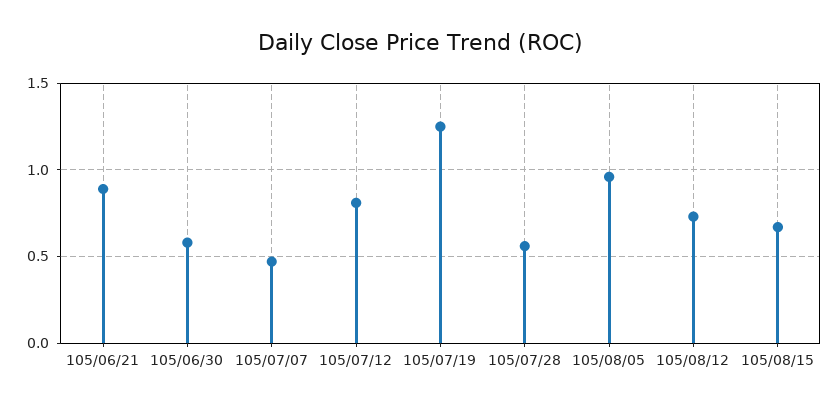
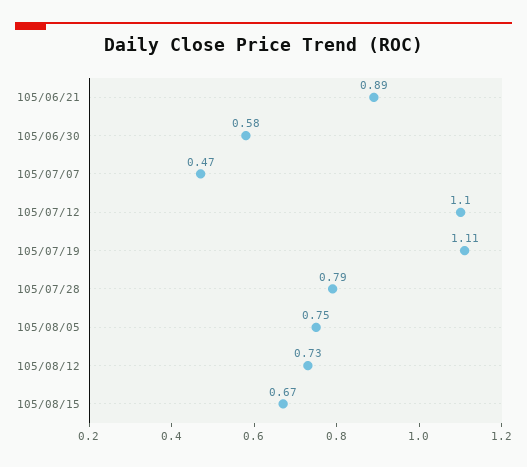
  {
    "105/06/21": 0.89,
    "105/06/30": 0.58,
    "105/07/07": 0.47,
-   "105/07/12": 0.8,
+   "105/07/12": 1.1,
-   "105/07/19": 1.25,
+   "105/07/19": 1.11,
-   "105/07/28": 0.55,
+   "105/07/28": 0.79,
-   "105/08/05": 0.95,
+   "105/08/05": 0.75,
    "105/08/12": 0.73,
    "105/08/15": 0.67
  }

